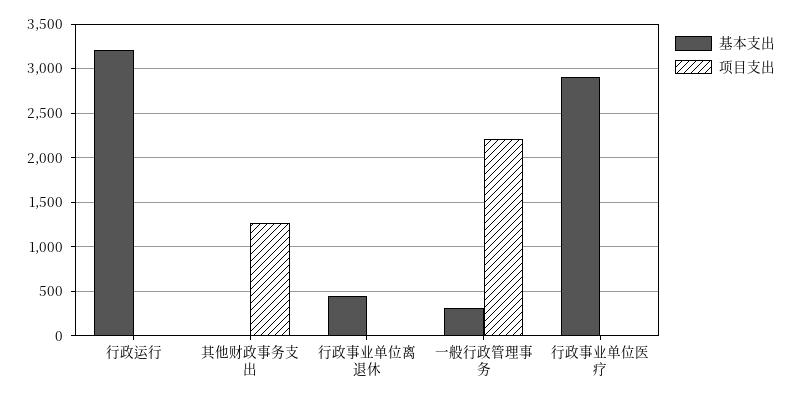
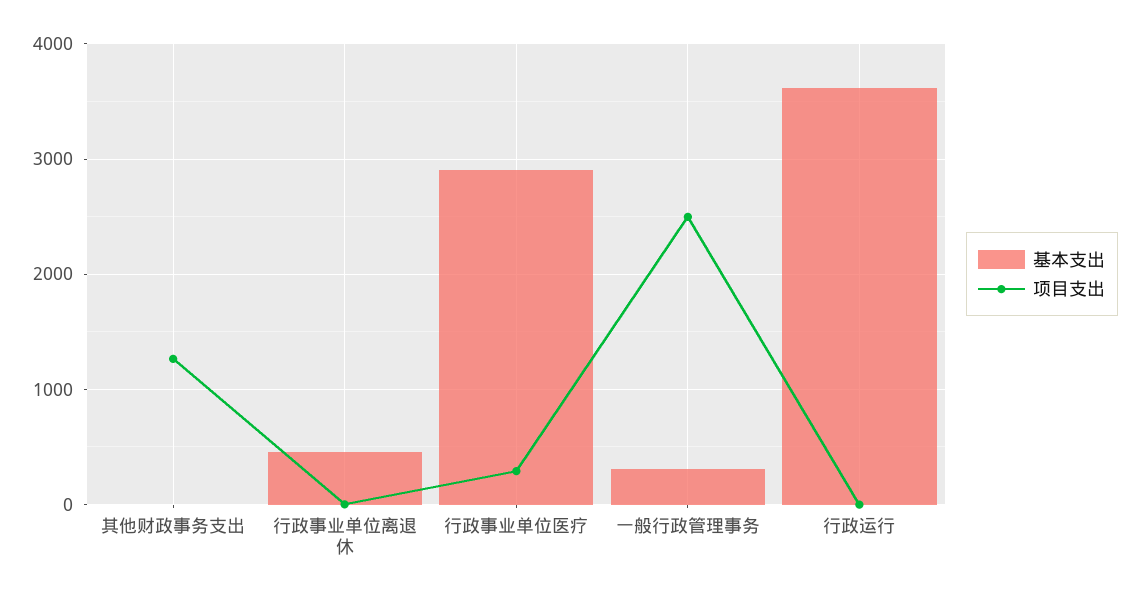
  {
    "基本支出": {
-     "行政运行": 3200,
+     "行政运行": 3600,
      "其他财政事务支出": 0,
      "行政事业单位离退休": 500,
      "一般行政管理事务": 300,
      "行政事业单位医疗": 2900
    },
    "项目支出": {
      "行政运行": 0,
      "其他财政事务支出": 1300,
      "行政事业单位离退休": 0,
-     "一般行政管理事务": 2200,
+     "一般行政管理事务": 2500,
-     "行政事业单位医疗": 0
+     "行政事业单位医疗": 300
    }
  }

